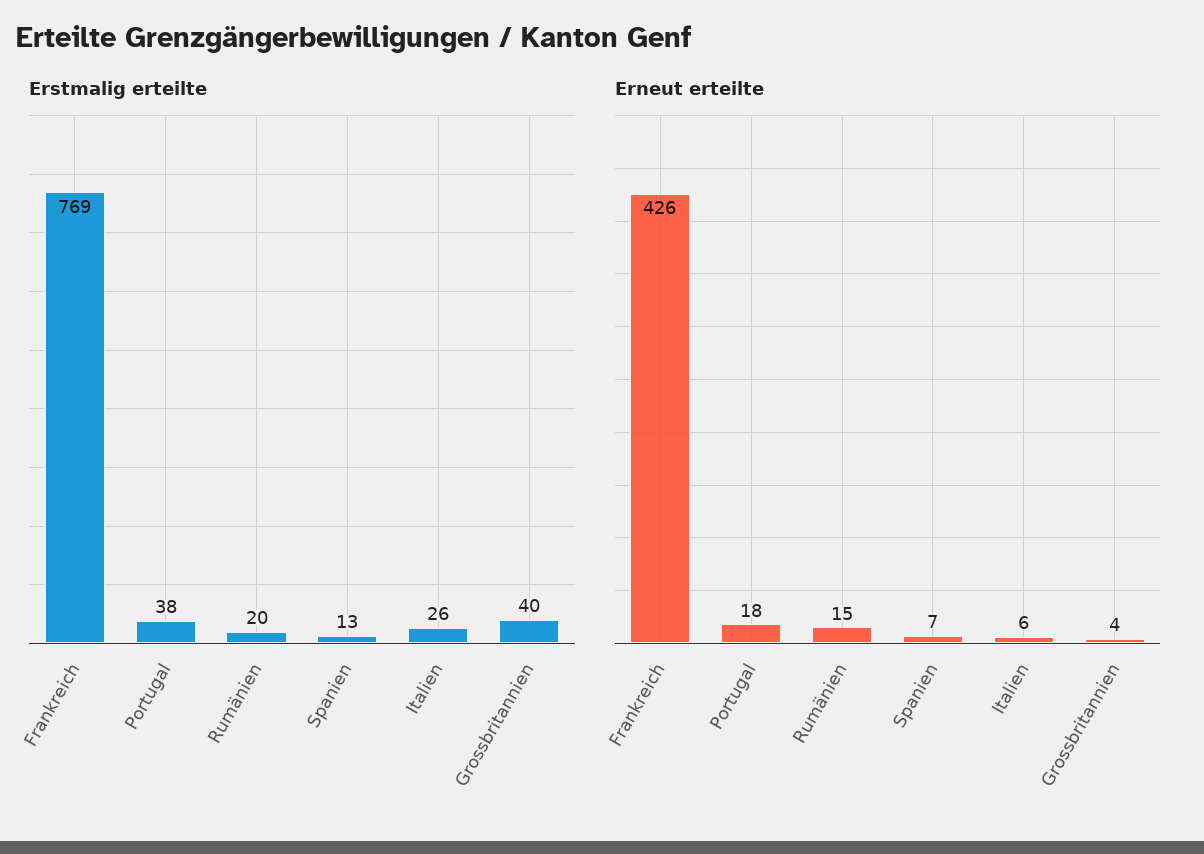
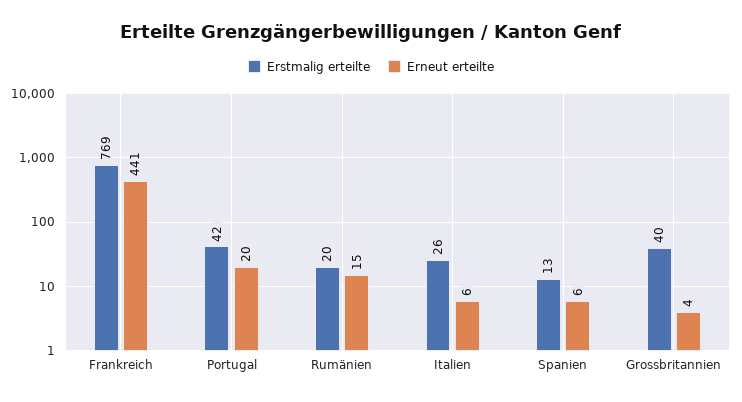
  {
    "Erstmalig erteilte": {
      "Frankreich": 769,
-     "Portugal": 38,
+     "Portugal": 42,
      "Rumänien": 20,
      "Spanien": 13,
      "Italien": 26,
      "Grossbritannien": 40
    },
    "Erneut erteilte": {
-     "Frankreich": 426,
+     "Frankreich": 441,
-     "Portugal": 18,
+     "Portugal": 20,
      "Rumänien": 15,
-     "Spanien": 7,
+     "Spanien": 6,
      "Italien": 6,
      "Grossbritannien": 4
    }
  }

